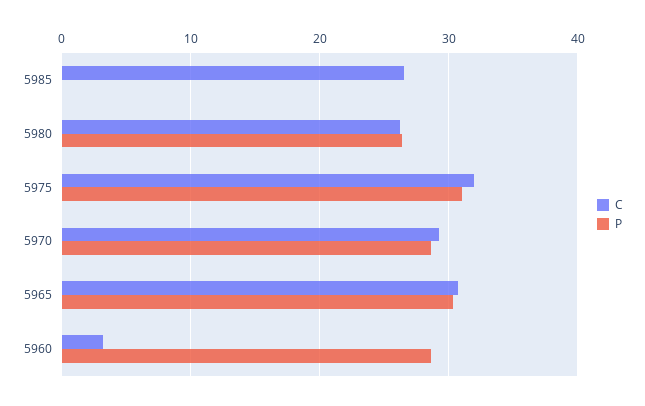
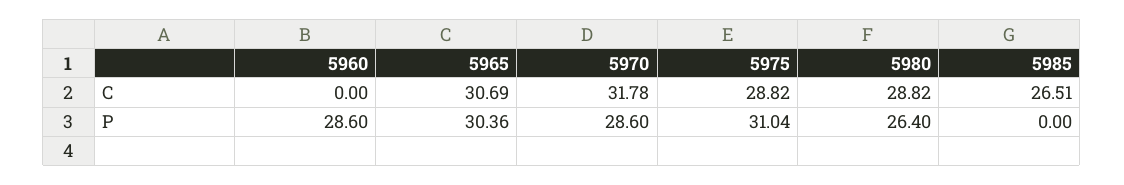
  {
    "C": {
      "5985": 26.51,
-     "5980": 26,
+     "5980": 28.82,
-     "5975": 32,
+     "5975": 28.82,
-     "5970": 29,
+     "5970": 31.78,
      "5965": 30.69,
-     "5960": 3
+     "5960": 0
    },
    "P": {
      "5985": 0,
      "5980": 26.4,
      "5975": 31.04,
      "5970": 28.6,
      "5965": 30.36,
      "5960": 28.6
    }
  }

